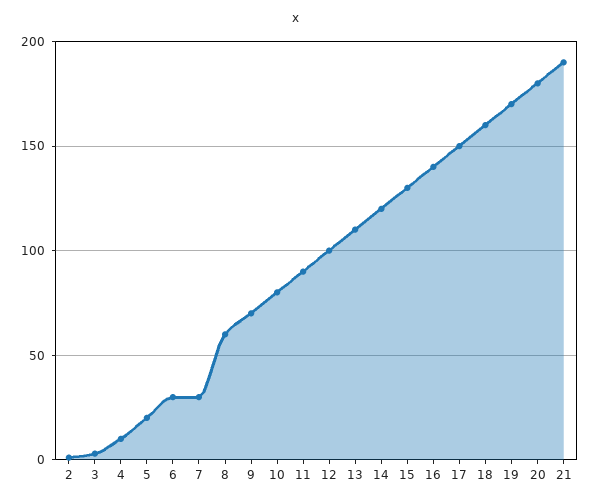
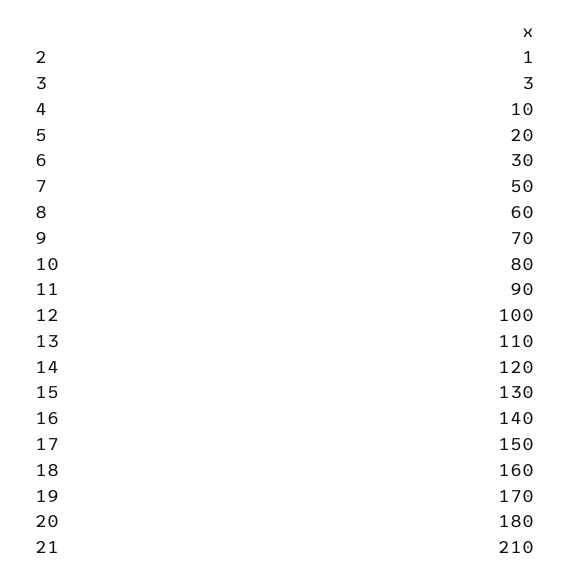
  {
    "2": 1,
    "3": 3,
    "4": 10,
    "5": 20,
    "6": 30,
-   "7": 30,
+   "7": 50,
    "8": 60,
    "9": 70,
    "10": 80,
    "11": 90,
    "12": 100,
    "13": 110,
    "14": 120,
    "15": 130,
    "16": 140,
    "17": 150,
    "18": 160,
    "19": 170,
    "20": 180,
-   "21": 190
+   "21": 210
  }

